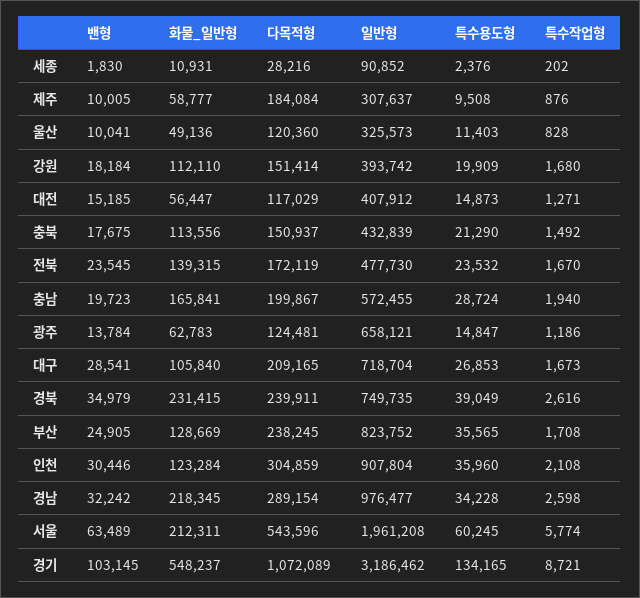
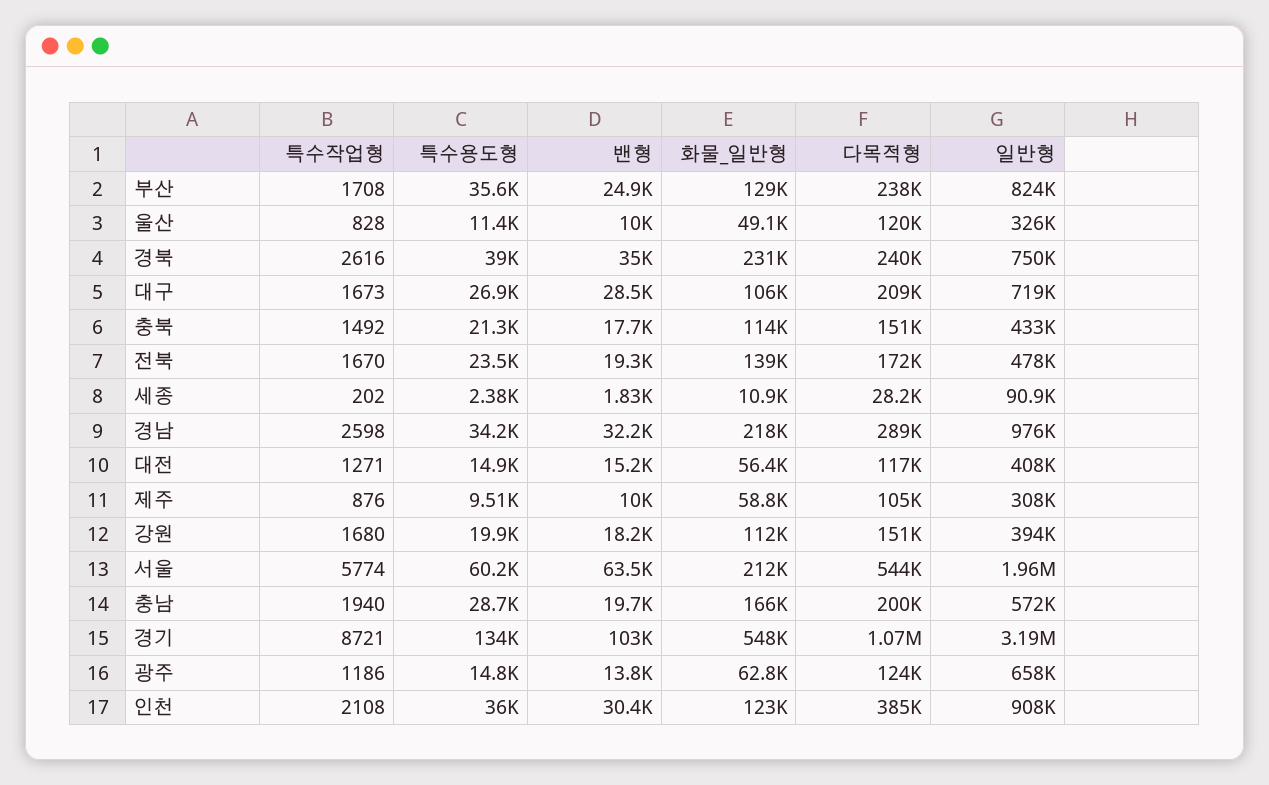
  {
    "밴형": {
      "세종": 1830,
      "제주": 10005,
      "울산": 10041,
      "강원": 18184,
      "대전": 15185,
      "충북": 17675,
-     "전북": 23545,
+     "전북": 19300,
      "충남": 19723,
      "광주": 13784,
      "대구": 28541,
      "경북": 34979,
      "부산": 24905,
      "인천": 30446,
      "경남": 32242,
      "서울": 63489,
      "경기": 103145
    },
    "화물_일반형": {
      "세종": 10931,
      "제주": 58777,
      "울산": 49136,
      "강원": 112110,
      "대전": 56447,
      "충북": 113556,
      "전북": 139315,
      "충남": 165841,
      "광주": 62783,
      "대구": 105840,
      "경북": 231415,
      "부산": 128669,
      "인천": 123284,
      "경남": 218345,
      "서울": 212311,
      "경기": 548237
    },
    "다목적형": {
      "세종": 28216,
-     "제주": 184084,
+     "제주": 105000,
      "울산": 120360,
      "강원": 151414,
      "대전": 117029,
      "충북": 150937,
      "전북": 172119,
      "충남": 199867,
      "광주": 124481,
      "대구": 209165,
      "경북": 239911,
      "부산": 238245,
-     "인천": 304859,
+     "인천": 385000,
      "경남": 289154,
      "서울": 543596,
      "경기": 1072089
    },
    "일반형": {
      "세종": 90852,
      "제주": 307637,
      "울산": 325573,
      "강원": 393742,
      "대전": 407912,
      "충북": 432839,
      "전북": 477730,
      "충남": 572455,
      "광주": 658121,
      "대구": 718704,
      "경북": 749735,
      "부산": 823752,
      "인천": 907804,
      "경남": 976477,
      "서울": 1961208,
      "경기": 3186462
    },
    "특수용도형": {
      "세종": 2376,
      "제주": 9508,
      "울산": 11403,
      "강원": 19909,
      "대전": 14873,
      "충북": 21290,
      "전북": 23532,
      "충남": 28724,
      "광주": 14847,
      "대구": 26853,
      "경북": 39049,
      "부산": 35565,
      "인천": 35960,
      "경남": 34228,
      "서울": 60245,
      "경기": 134165
    },
    "특수작업형": {
      "세종": 202,
      "제주": 876,
      "울산": 828,
      "강원": 1680,
      "대전": 1271,
      "충북": 1492,
      "전북": 1670,
      "충남": 1940,
      "광주": 1186,
      "대구": 1673,
      "경북": 2616,
      "부산": 1708,
      "인천": 2108,
      "경남": 2598,
      "서울": 5774,
      "경기": 8721
    }
  }

